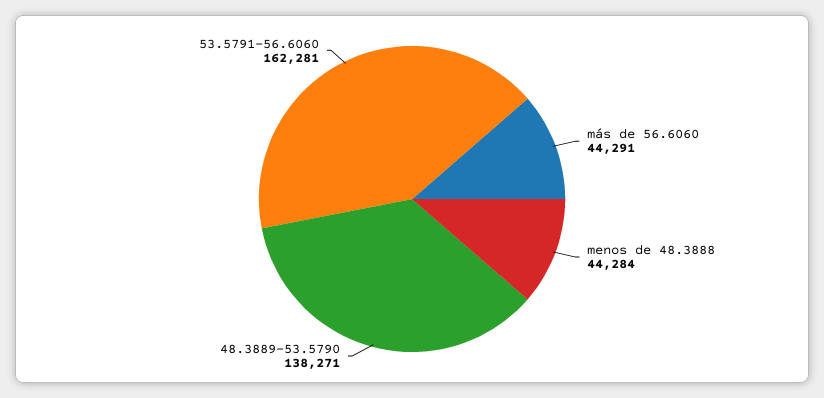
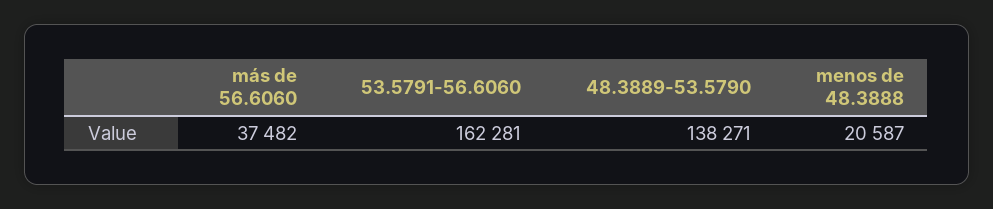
  {
-   "más de 56.6060": 44291,
+   "más de 56.6060": 37482,
-   "menos de 48.3888": 44284,
+   "menos de 48.3888": 20587,
    "48.3889-53.5790": 138271,
    "53.5791-56.6060": 162281
  }

